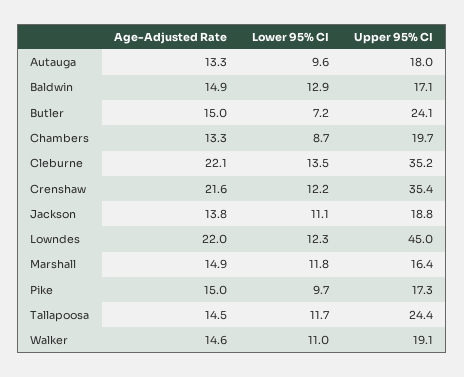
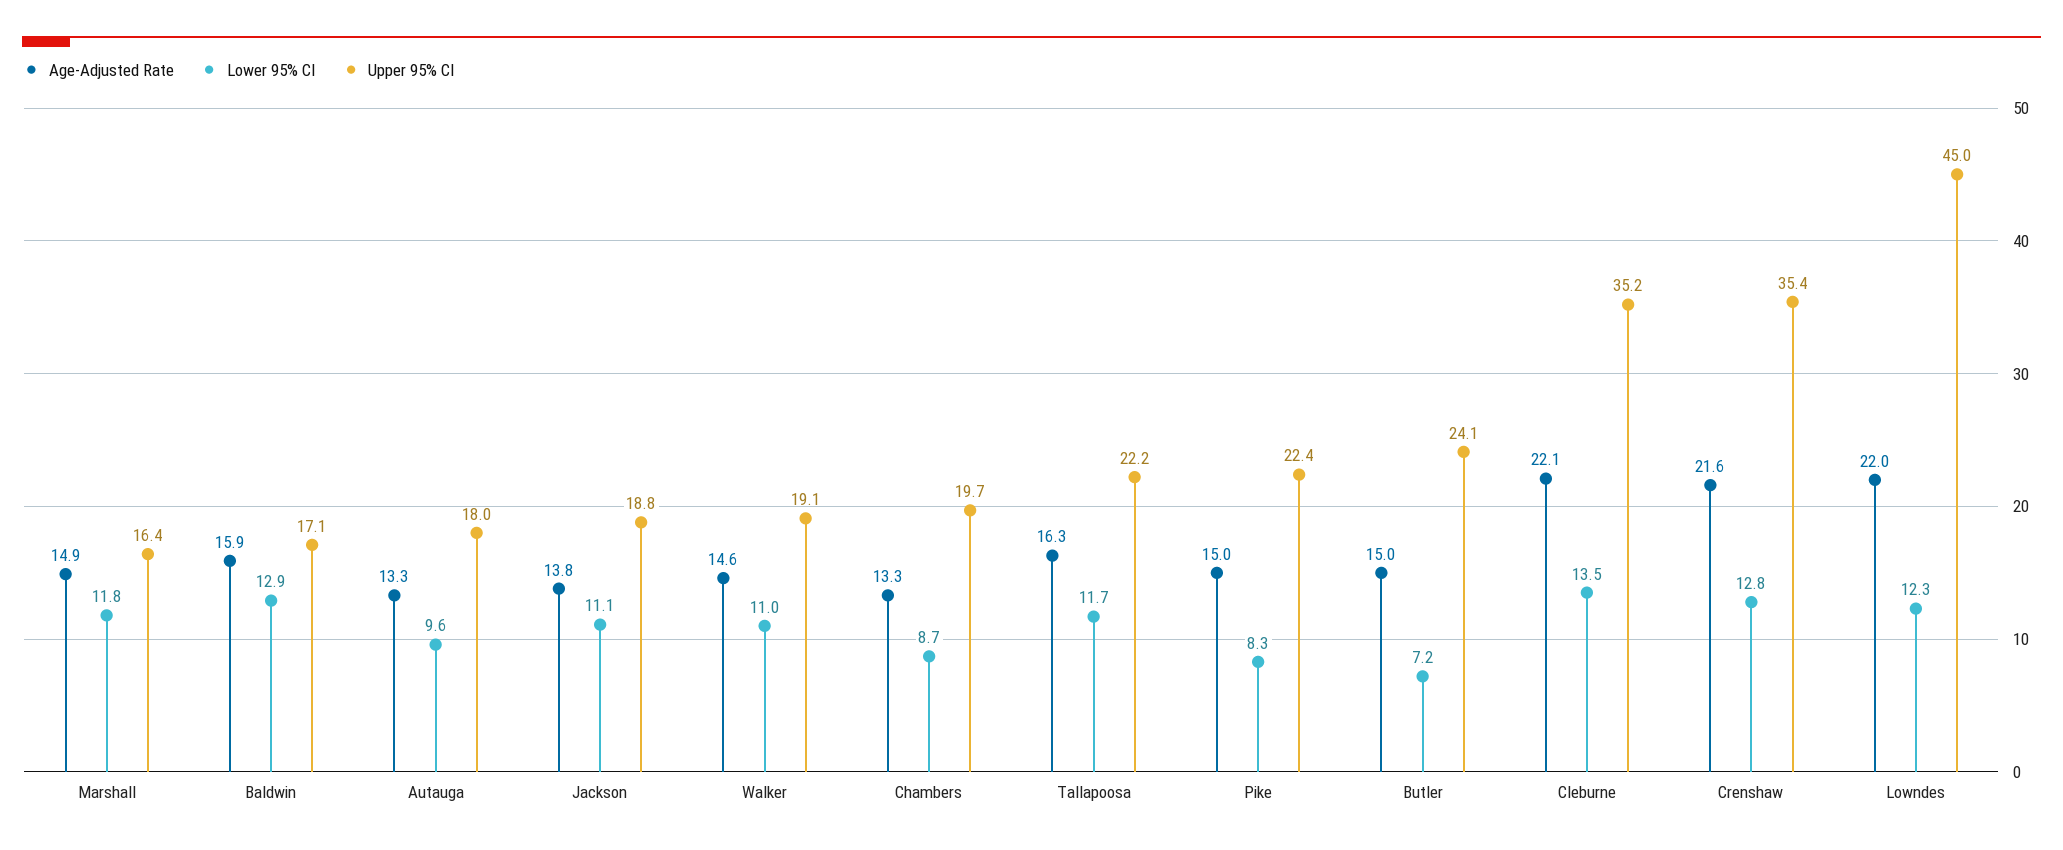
  {
    "Age-Adjusted Rate": {
      "Autauga": 13.3,
-     "Baldwin": 14.9,
+     "Baldwin": 15.9,
      "Butler": 15,
      "Chambers": 13.3,
      "Cleburne": 22.1,
      "Crenshaw": 21.6,
      "Jackson": 13.8,
      "Lowndes": 22,
      "Marshall": 14.9,
      "Pike": 15,
-     "Tallapoosa": 14.5,
+     "Tallapoosa": 16.3,
      "Walker": 14.6
    },
    "Lower 95% CI": {
      "Autauga": 9.6,
      "Baldwin": 12.9,
      "Butler": 7.2,
      "Chambers": 8.7,
      "Cleburne": 13.5,
-     "Crenshaw": 12.2,
+     "Crenshaw": 12.8,
      "Jackson": 11.1,
      "Lowndes": 12.3,
      "Marshall": 11.8,
-     "Pike": 9.7,
+     "Pike": 8.3,
      "Tallapoosa": 11.7,
      "Walker": 11
    },
    "Upper 95% CI": {
      "Autauga": 18,
      "Baldwin": 17.1,
      "Butler": 24.1,
      "Chambers": 19.7,
      "Cleburne": 35.2,
      "Crenshaw": 35.4,
      "Jackson": 18.8,
      "Lowndes": 45,
      "Marshall": 16.4,
-     "Pike": 17.3,
+     "Pike": 22.4,
-     "Tallapoosa": 24.4,
+     "Tallapoosa": 22.2,
      "Walker": 19.1
    }
  }

